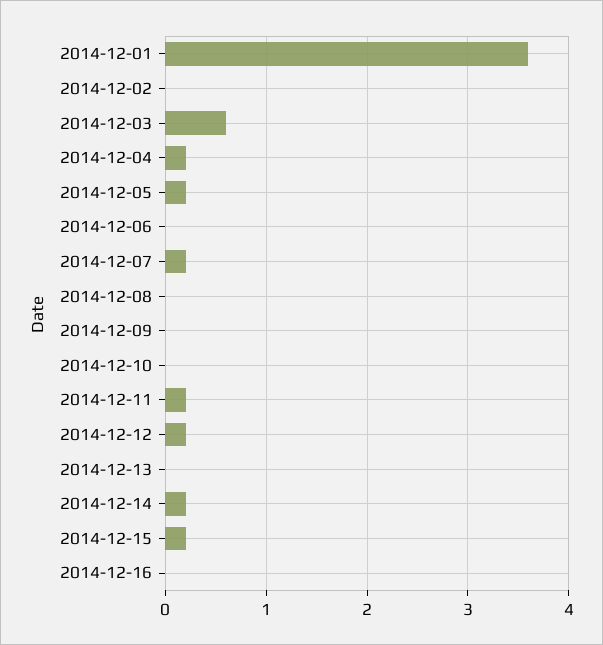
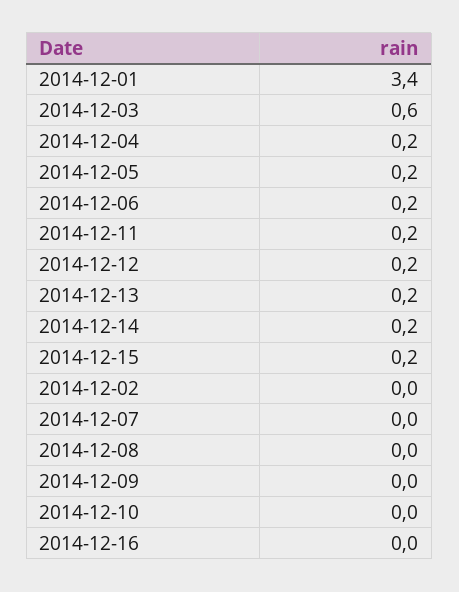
  {
-   "2014-12-01": 3.6,
+   "2014-12-01": 3.4,
    "2014-12-02": 0,
    "2014-12-03": 0.6,
    "2014-12-04": 0.2,
    "2014-12-05": 0.2,
-   "2014-12-06": 0,
+   "2014-12-06": 0.2,
-   "2014-12-07": 0.2,
+   "2014-12-07": 0,
    "2014-12-08": 0,
    "2014-12-09": 0,
    "2014-12-10": 0,
    "2014-12-11": 0.2,
    "2014-12-12": 0.2,
-   "2014-12-13": 0,
+   "2014-12-13": 0.2,
    "2014-12-14": 0.2,
    "2014-12-15": 0.2,
    "2014-12-16": 0
  }

